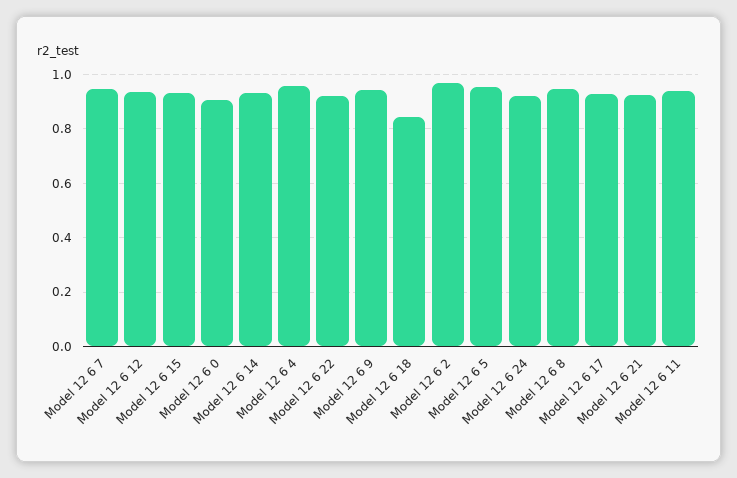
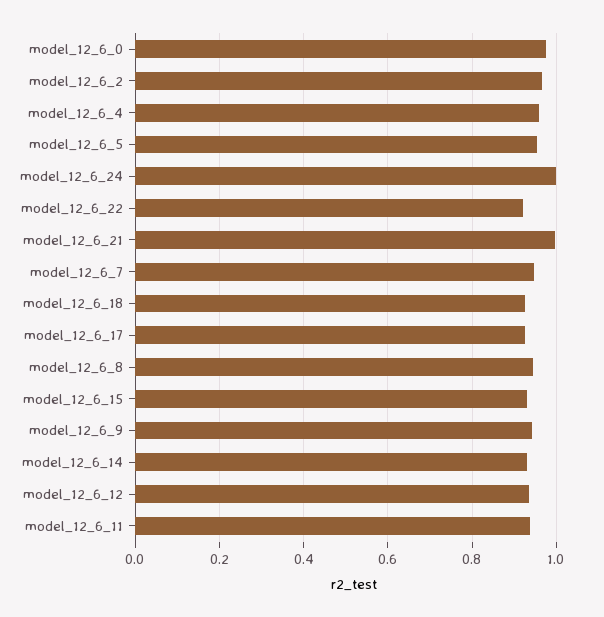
  {
    "Model 12 6 7": 0.94,
    "Model 12 6 12": 0.94,
    "Model 12 6 15": 0.92,
-   "Model 12 6 0": 0.9,
+   "Model 12 6 0": 0.98,
    "Model 12 6 14": 0.94,
    "Model 12 6 4": 0.96,
    "Model 12 6 22": 0.92,
    "Model 12 6 9": 0.94,
-   "Model 12 6 18": 0.85,
+   "Model 12 6 18": 0.92,
    "Model 12 6 2": 0.96,
    "Model 12 6 5": 0.96,
-   "Model 12 6 24": 0.925,
+   "Model 12 6 24": 1,
    "Model 12 6 8": 0.94,
    "Model 12 6 17": 0.92,
-   "Model 12 6 21": 0.925,
+   "Model 12 6 21": 1,
    "Model 12 6 11": 0.94
  }

